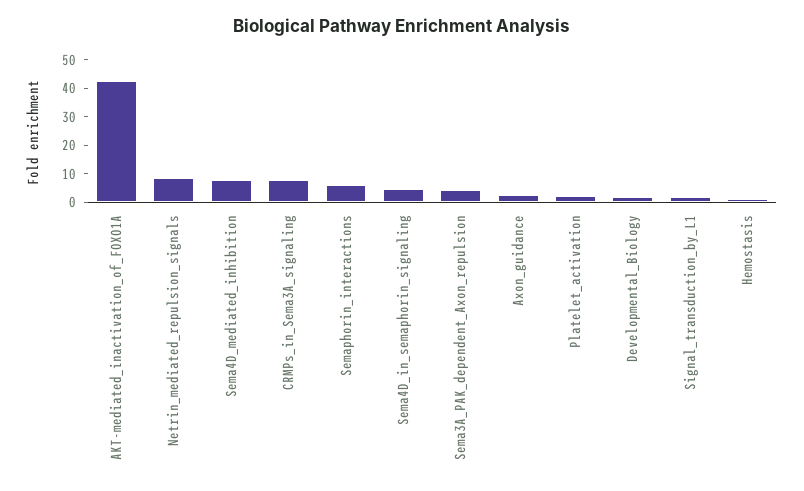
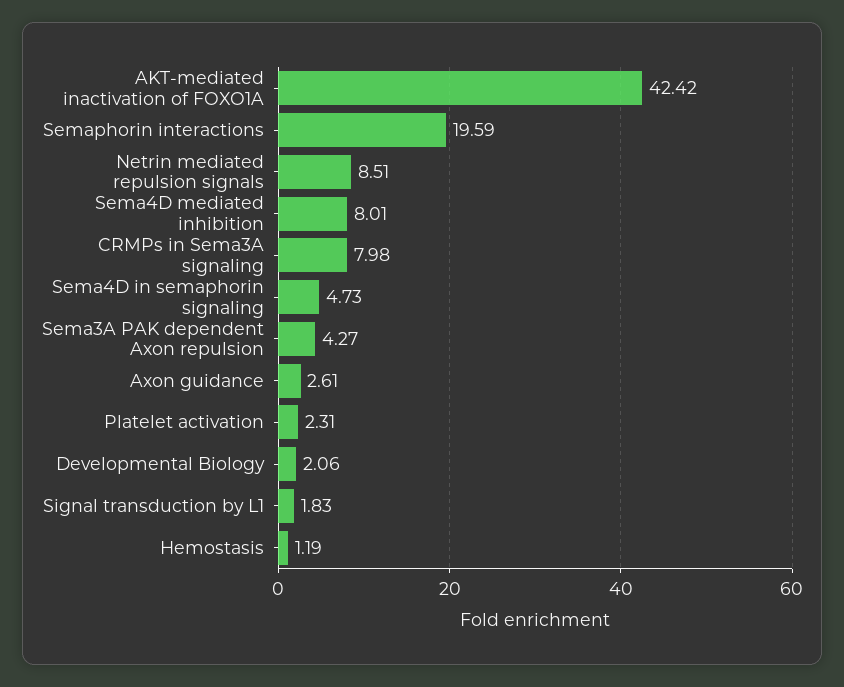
  {
    "AKT-mediated_inactivation_of_FOXO1A": 42.42,
    "Netrin_mediated_repulsion_signals": 8.51,
    "Sema4D_mediated_inhibition": 8.01,
    "CRMPs_in_Sema3A_signaling": 7.98,
-   "Semaphorin_interactions": 5,
+   "Semaphorin_interactions": 19.59,
    "Sema4D_in_semaphorin_signaling": 4.73,
    "Sema3A_PAK_dependent_Axon_repulsion": 4.27,
    "Axon_guidance": 2.61,
    "Platelet_activation": 2.31,
    "Developmental_Biology": 2.06,
    "Signal_transduction_by_L1": 1.83,
    "Hemostasis": 1.19
  }

